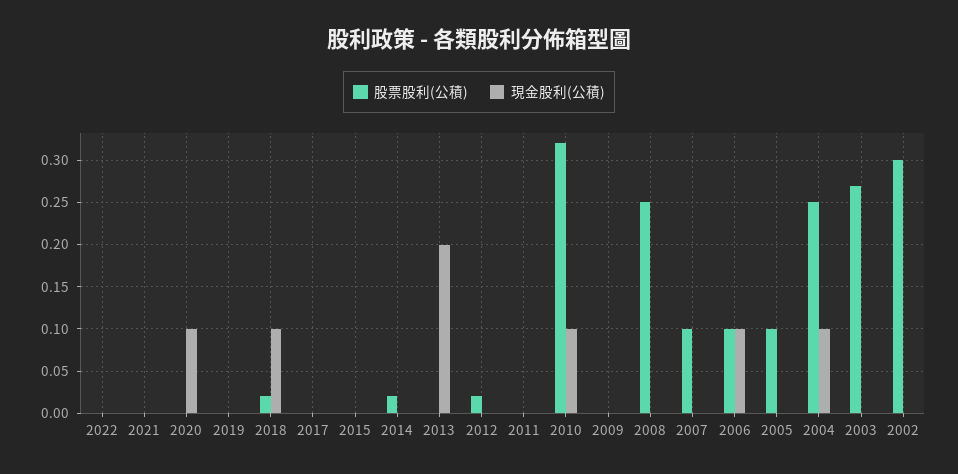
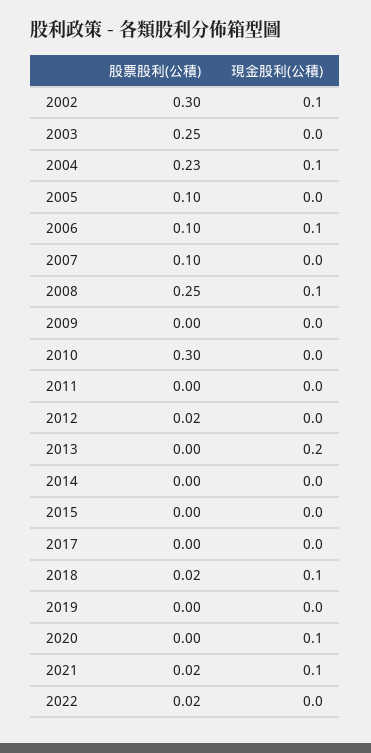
  {
    "股票股利(公積)": {
-     "2022": 0,
+     "2022": 0.02,
-     "2021": 0,
+     "2021": 0.02,
      "2020": 0,
      "2019": 0,
      "2018": 0.02,
      "2017": 0,
      "2015": 0,
-     "2014": 0.02,
+     "2014": 0,
      "2013": 0,
      "2012": 0.02,
      "2011": 0,
-     "2010": 0.32,
+     "2010": 0.3,
      "2009": 0,
      "2008": 0.25,
      "2007": 0.1,
      "2006": 0.1,
      "2005": 0.1,
-     "2004": 0.25,
+     "2004": 0.23,
-     "2003": 0.27,
+     "2003": 0.25,
      "2002": 0.3
    },
    "現金股利(公積)": {
      "2022": 0,
-     "2021": 0,
+     "2021": 0.1,
      "2020": 0.1,
      "2019": 0,
      "2018": 0.1,
      "2017": 0,
      "2015": 0,
      "2014": 0,
      "2013": 0.2,
      "2012": 0,
      "2011": 0,
-     "2010": 0.1,
+     "2010": 0,
      "2009": 0,
-     "2008": 0,
+     "2008": 0.1,
      "2007": 0,
      "2006": 0.1,
      "2005": 0,
      "2004": 0.1,
      "2003": 0,
-     "2002": 0
+     "2002": 0.1
    }
  }

